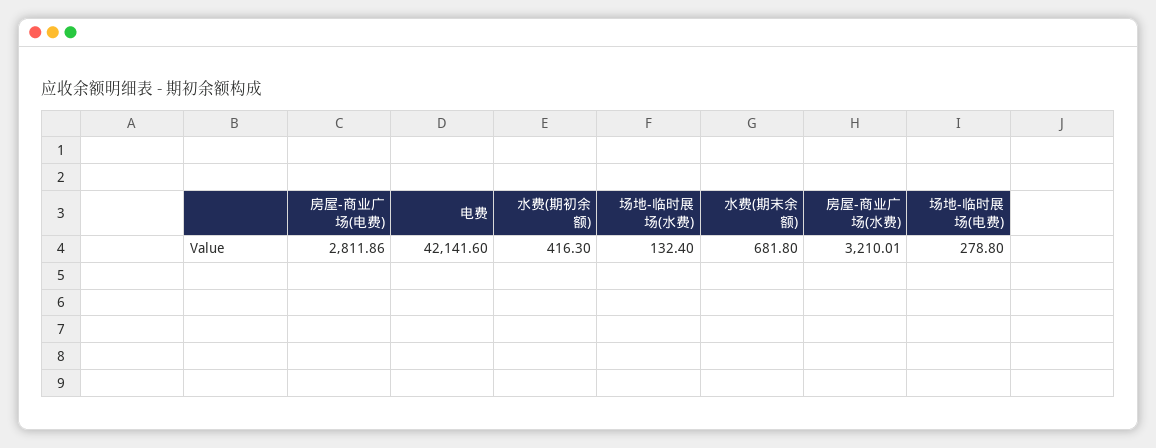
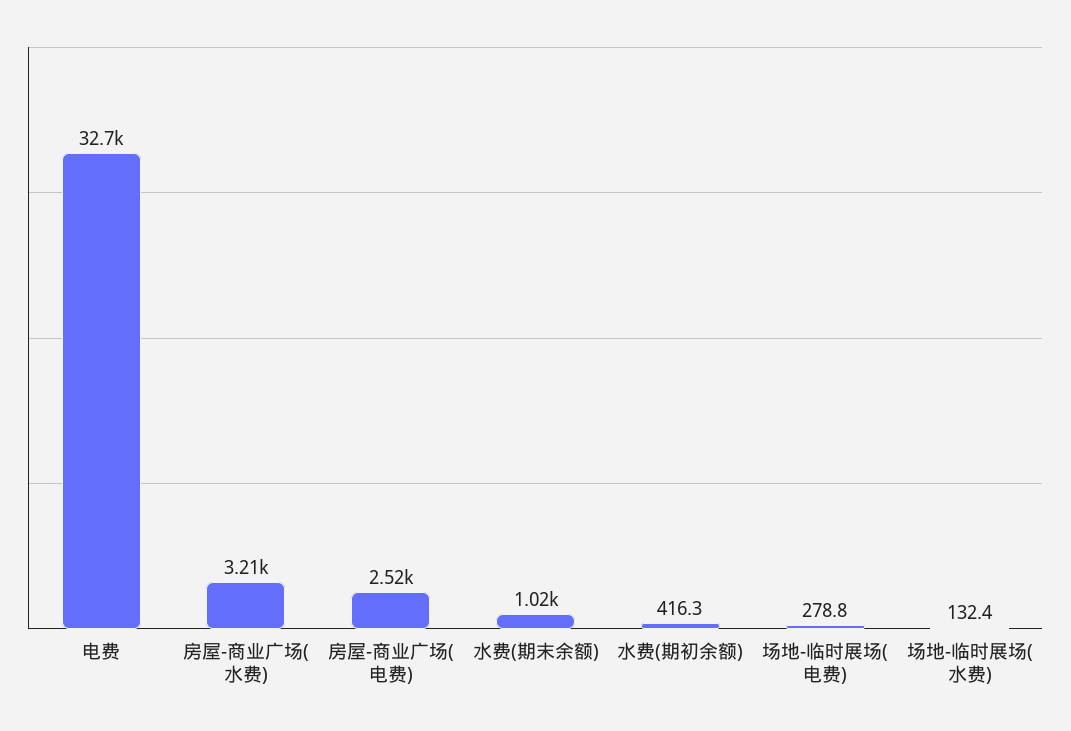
  {
-   "房屋-商业广场(电费)": 2811.86,
+   "房屋-商业广场(电费)": 2520,
-   "电费": 42141.6,
+   "电费": 32700,
    "水费(期初余额)": 416.3,
    "场地-临时展场(水费)": 132.4,
-   "水费(期末余额)": 681.8,
+   "水费(期末余额)": 1020,
    "房屋-商业广场(水费)": 3210.01,
    "场地-临时展场(电费)": 278.8
  }

